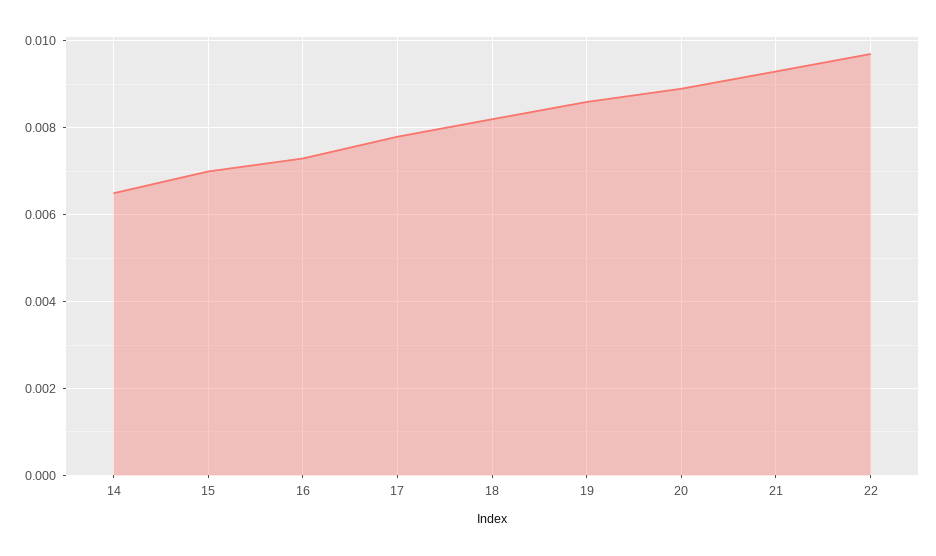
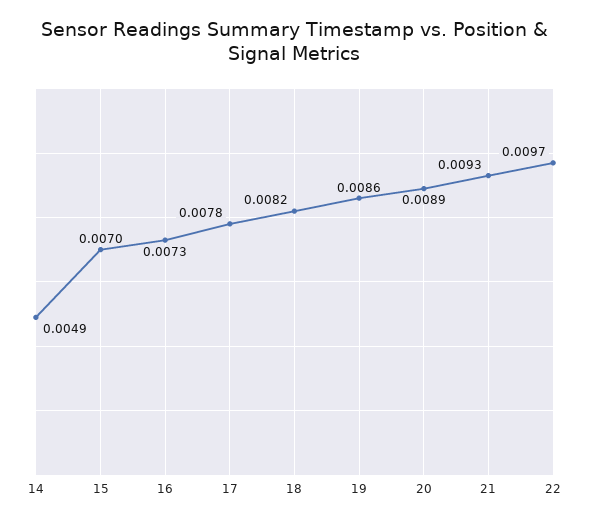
  {
-   "14": 0.0065,
+   "14": 0.0049,
    "15": 0.007,
    "16": 0.0073,
    "17": 0.0078,
    "18": 0.0082,
    "19": 0.0086,
    "20": 0.0089,
    "21": 0.0093,
    "22": 0.0097
  }

